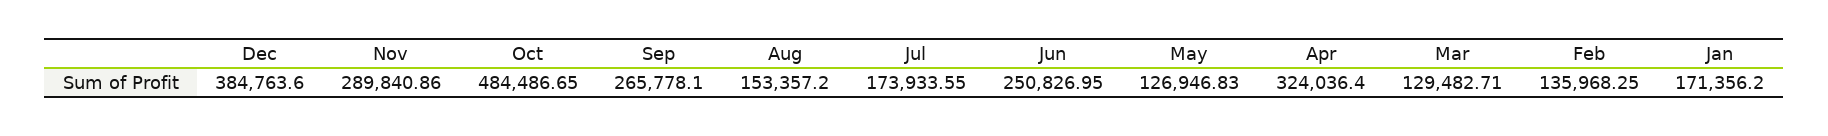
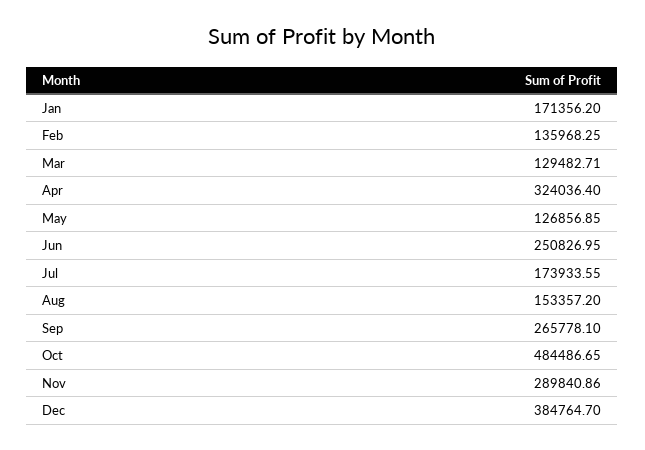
  {
-   "Dec": 384763.6,
+   "Dec": 384764.7,
    "Nov": 289840.86,
    "Oct": 484486.65,
    "Sep": 265778.1,
    "Aug": 153357.2,
    "Jul": 173933.55,
    "Jun": 250826.95,
-   "May": 126946.83,
+   "May": 126856.85,
    "Apr": 324036.4,
    "Mar": 129482.71,
    "Feb": 135968.25,
    "Jan": 171356.2
  }

